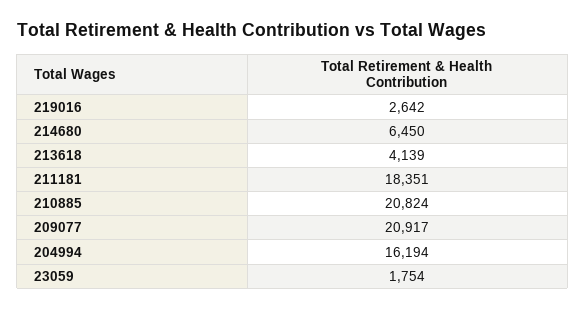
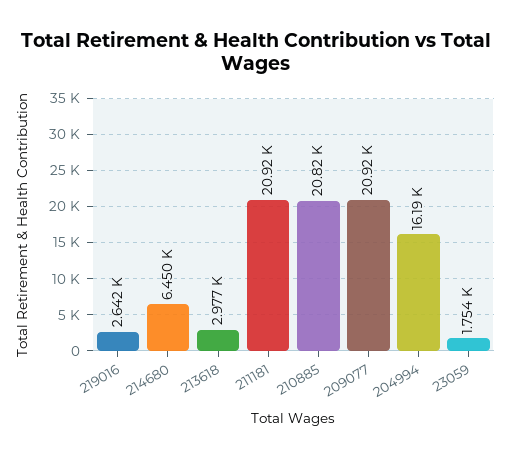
  {
    "219016": 2642,
    "214680": 6450,
-   "213618": 4139,
+   "213618": 2977,
-   "211181": 18351,
+   "211181": 20920,
    "210885": 20824,
    "209077": 20917,
    "204994": 16194,
    "23059": 1754
  }

